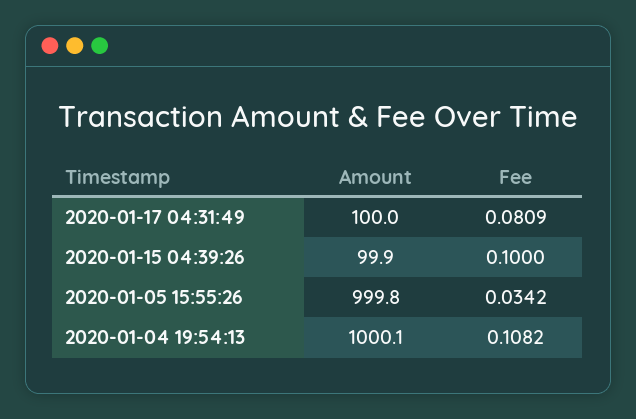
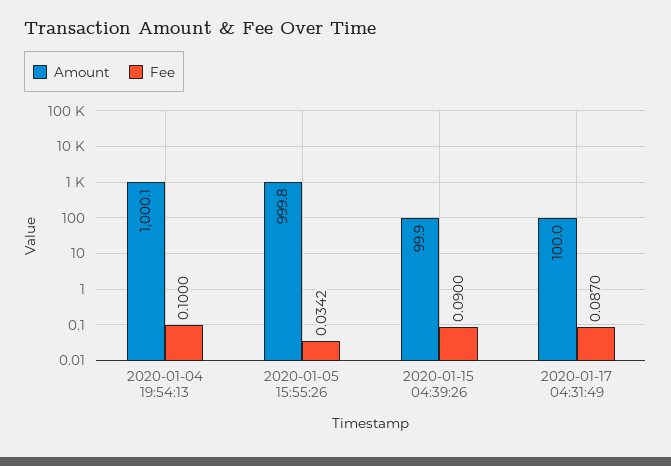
  {
    "Amount": {
      "2020-01-17 04:31:49": 100,
      "2020-01-15 04:39:26": 99.9,
      "2020-01-05 15:55:26": 999.8,
      "2020-01-04 19:54:13": 1000.1
    },
    "Fee": {
-     "2020-01-17 04:31:49": 0.0809,
+     "2020-01-17 04:31:49": 0.087,
-     "2020-01-15 04:39:26": 0.1,
+     "2020-01-15 04:39:26": 0.09,
      "2020-01-05 15:55:26": 0.0342,
-     "2020-01-04 19:54:13": 0.1082
+     "2020-01-04 19:54:13": 0.1
    }
  }

